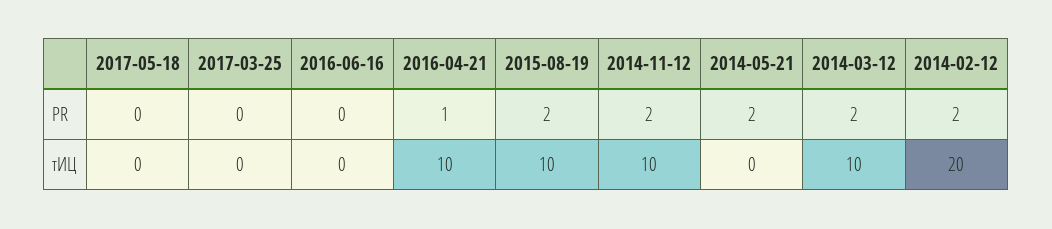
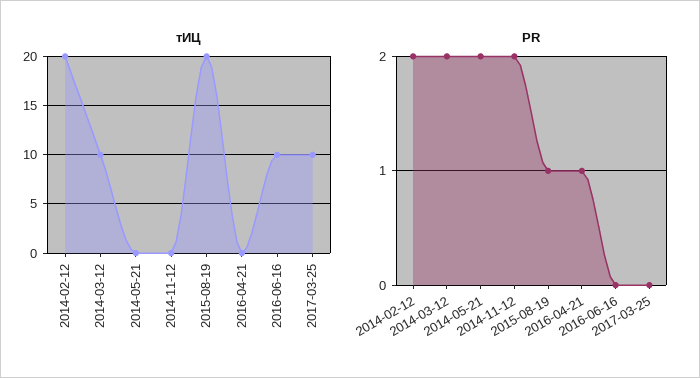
  {
    "PR": {
-     "2017-05-18": 0,
      "2017-03-25": 0,
      "2016-06-16": 0,
      "2016-04-21": 1,
-     "2015-08-19": 2,
+     "2015-08-19": 1,
      "2014-11-12": 2,
      "2014-05-21": 2,
      "2014-03-12": 2,
      "2014-02-12": 2
    },
    "тИЦ": {
-     "2017-05-18": 0,
-     "2017-03-25": 0,
+     "2017-03-25": 10,
-     "2016-06-16": 0,
+     "2016-06-16": 10,
-     "2016-04-21": 10,
+     "2016-04-21": 0,
-     "2015-08-19": 10,
+     "2015-08-19": 20,
-     "2014-11-12": 10,
+     "2014-11-12": 0,
      "2014-05-21": 0,
      "2014-03-12": 10,
      "2014-02-12": 20
    }
  }

